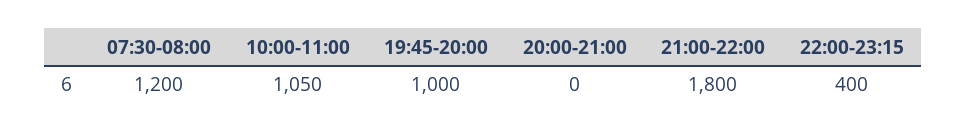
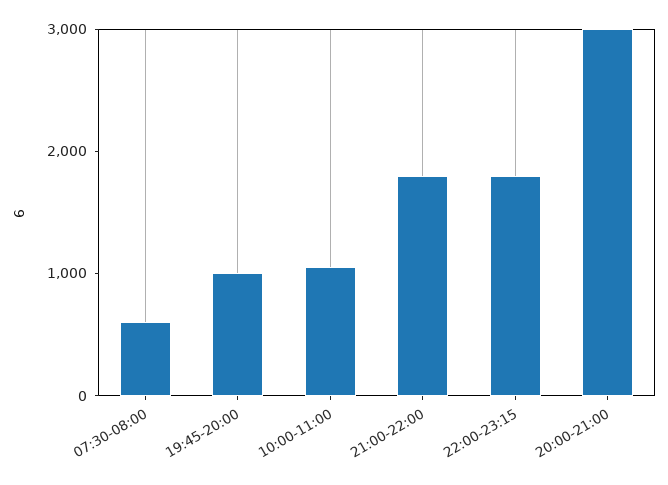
  {
-   "07:30-08:00": 1200,
+   "07:30-08:00": 600,
    "10:00-11:00": 1050,
    "19:45-20:00": 1000,
-   "20:00-21:00": 0,
+   "20:00-21:00": 3000,
    "21:00-22:00": 1800,
-   "22:00-23:15": 400
+   "22:00-23:15": 1800
  }

